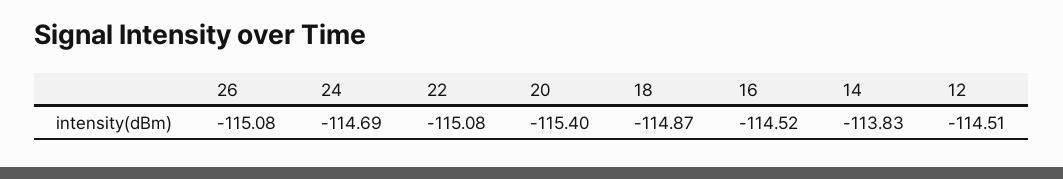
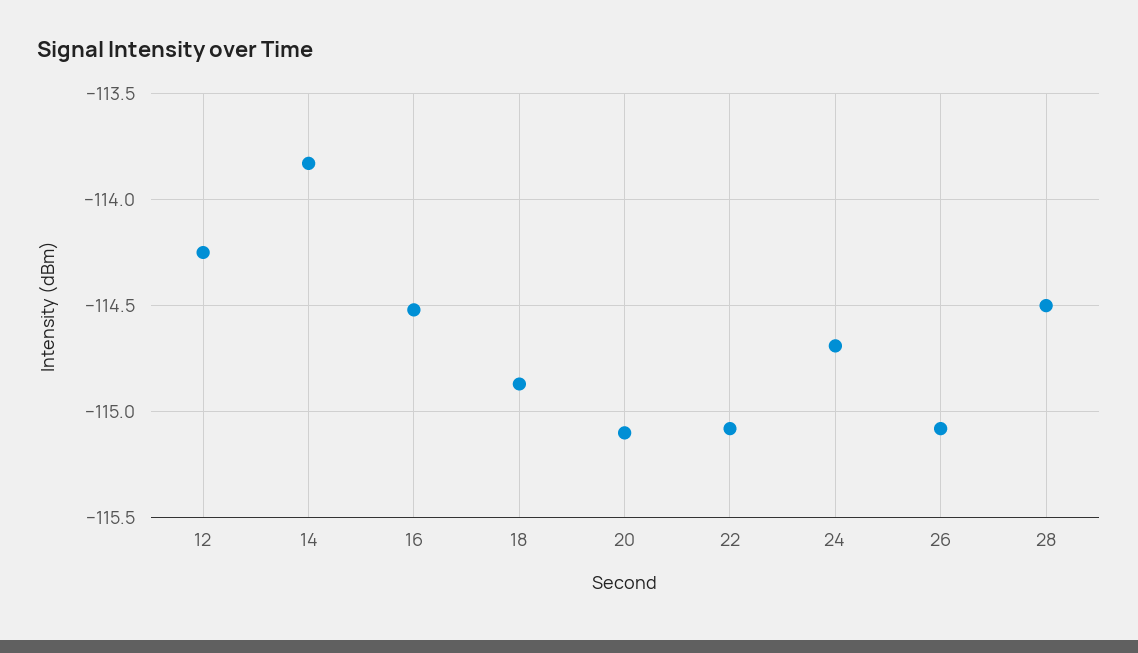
  {
    "26": -115.08,
    "24": -114.69,
    "22": -115.08,
-   "20": -115.4,
+   "20": -115.1,
    "18": -114.87,
    "16": -114.52,
    "14": -113.83,
-   "12": -114.51
+   "12": -114.25,
+   "28": -114.5
  }

